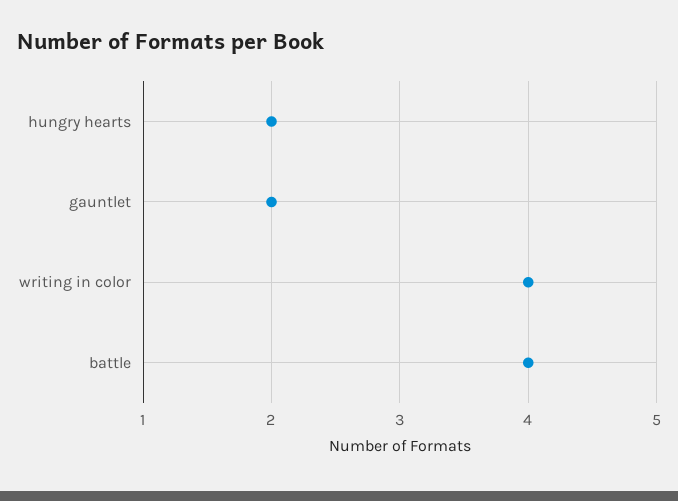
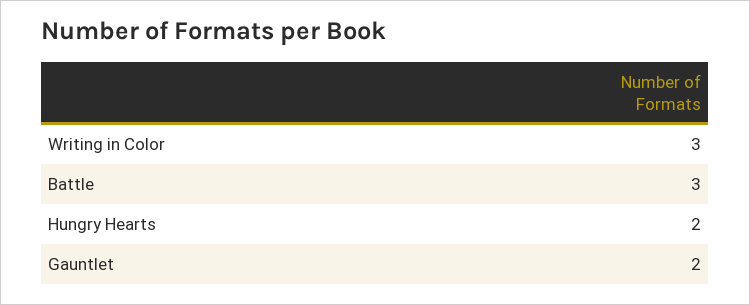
  {
    "hungry hearts": 2,
    "gauntlet": 2,
-   "writing in color": 4,
+   "writing in color": 3,
-   "battle": 4
+   "battle": 3
  }

